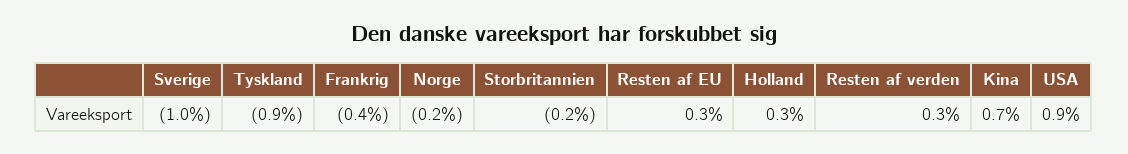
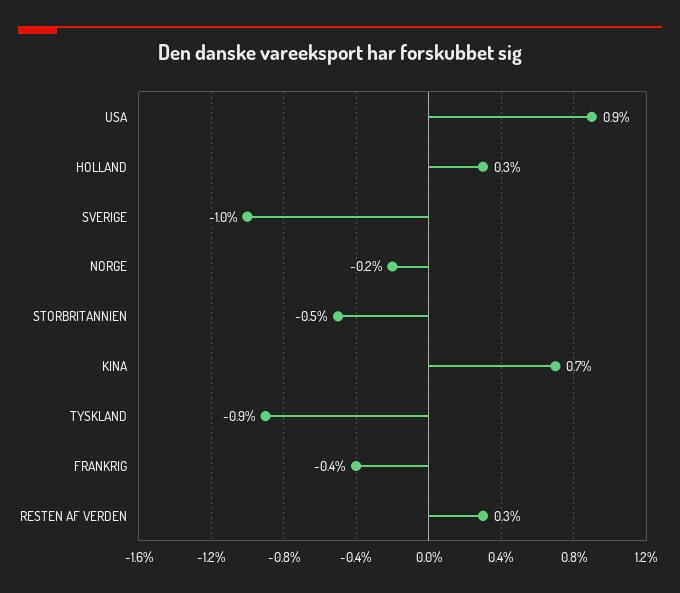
  {
    "Sverige": -1,
    "Tyskland": -0.9,
    "Frankrig": -0.4,
    "Norge": -0.2,
-   "Storbritannien": -0.2,
+   "Storbritannien": -0.5,
-   "Resten af EU": 0.3,
    "Holland": 0.3,
    "Resten af verden": 0.3,
    "Kina": 0.7,
    "USA": 0.9
  }

